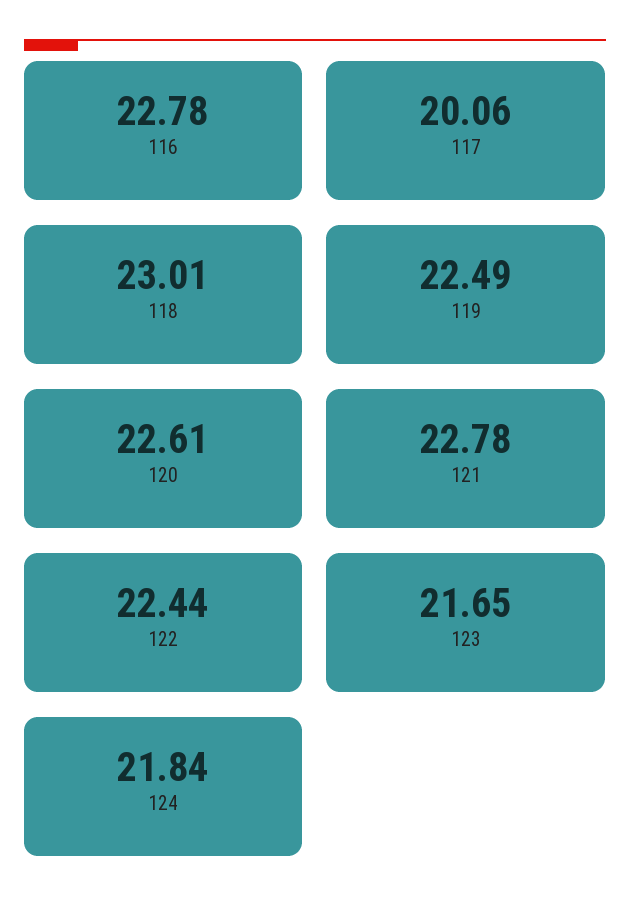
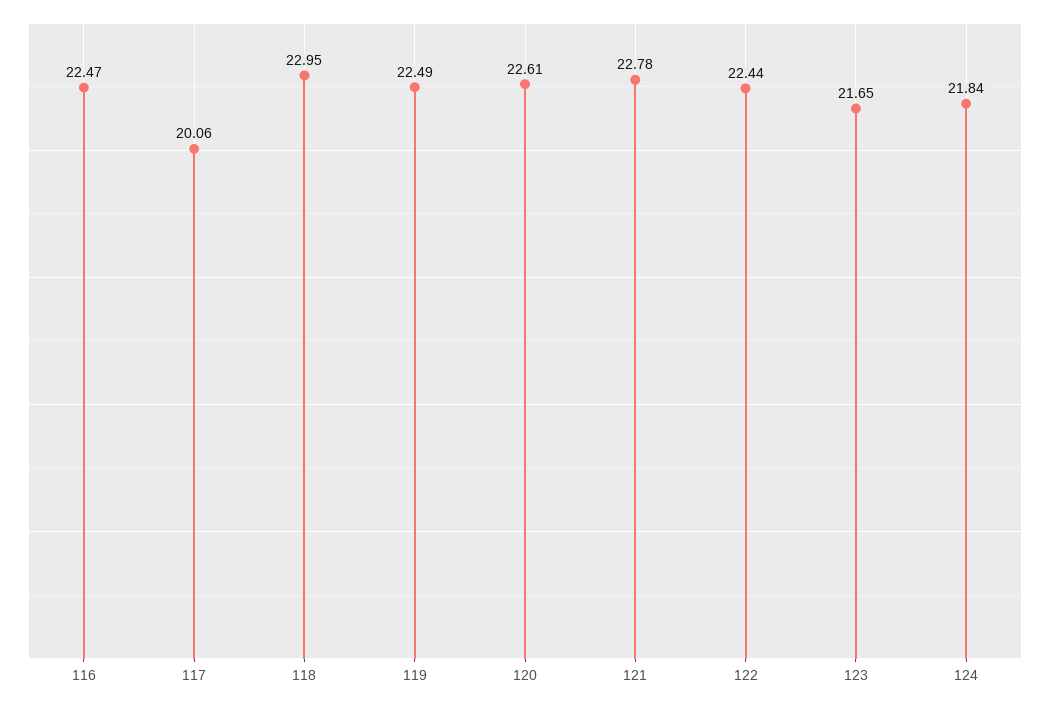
  {
-   "116": 22.78,
+   "116": 22.47,
    "117": 20.06,
-   "118": 23.01,
+   "118": 22.95,
    "119": 22.49,
    "120": 22.61,
    "121": 22.78,
    "122": 22.44,
    "123": 21.65,
    "124": 21.84
  }

